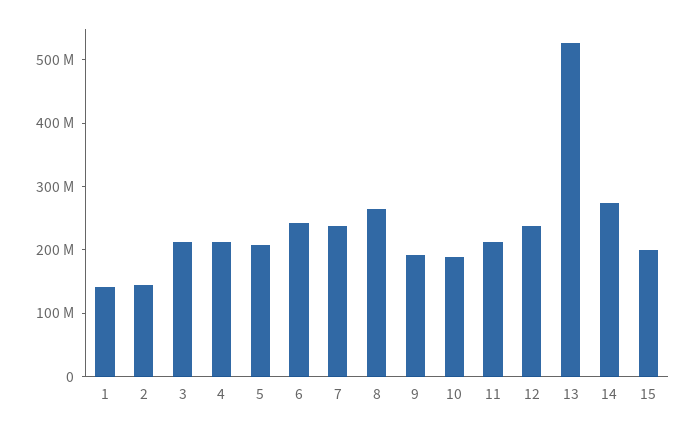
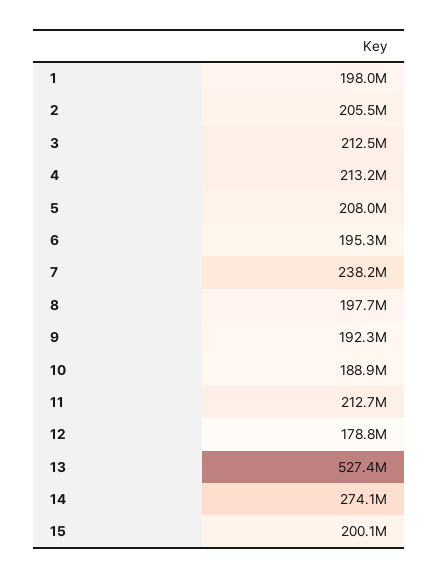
  {
-   "1": 140000000,
+   "1": 198000000,
-   "2": 140000000,
+   "2": 205500000,
    "3": 212500000,
    "4": 213200000,
    "5": 208000000,
-   "6": 240000000,
+   "6": 195300000,
    "7": 238200000,
-   "8": 260000000,
+   "8": 197700000,
    "9": 192300000,
    "10": 188900000,
    "11": 212700000,
-   "12": 240000000,
+   "12": 178800000,
    "13": 527400000,
    "14": 274100000,
    "15": 200100000
  }

